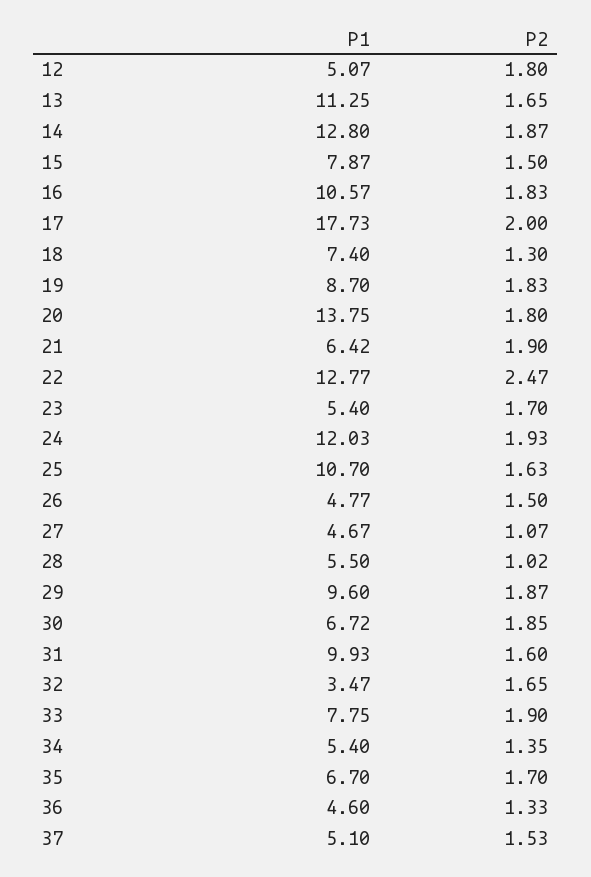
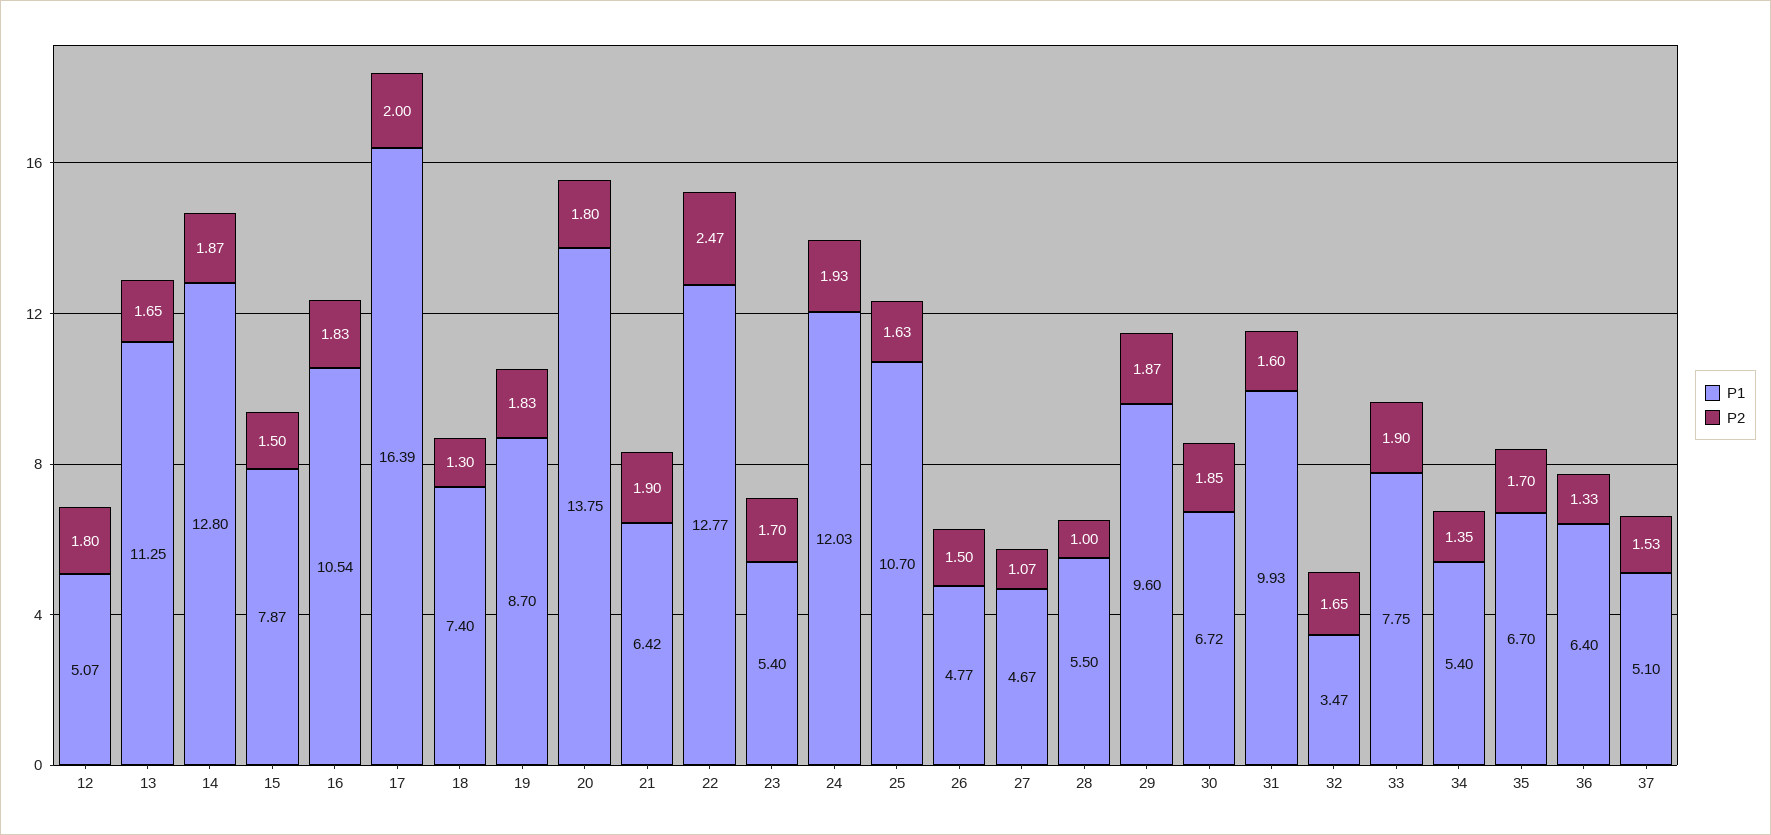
  {
    "P1": {
      "12": 5.07,
      "13": 11.25,
      "14": 12.8,
      "15": 7.87,
-     "16": 10.57,
+     "16": 10.54,
-     "17": 17.73,
+     "17": 16.39,
      "18": 7.4,
      "19": 8.7,
      "20": 13.75,
      "21": 6.42,
      "22": 12.77,
      "23": 5.4,
      "24": 12.03,
      "25": 10.7,
      "26": 4.77,
      "27": 4.67,
      "28": 5.5,
      "29": 9.6,
      "30": 6.72,
      "31": 9.93,
      "32": 3.47,
      "33": 7.75,
      "34": 5.4,
      "35": 6.7,
-     "36": 4.6,
+     "36": 6.4,
      "37": 5.1
    },
    "P2": {
      "12": 1.8,
      "13": 1.65,
      "14": 1.87,
      "15": 1.5,
      "16": 1.83,
      "17": 2,
      "18": 1.3,
      "19": 1.83,
      "20": 1.8,
      "21": 1.9,
      "22": 2.47,
      "23": 1.7,
      "24": 1.93,
      "25": 1.63,
      "26": 1.5,
      "27": 1.07,
-     "28": 1.02,
+     "28": 1,
      "29": 1.87,
      "30": 1.85,
      "31": 1.6,
      "32": 1.65,
      "33": 1.9,
      "34": 1.35,
      "35": 1.7,
      "36": 1.33,
      "37": 1.53
    }
  }

